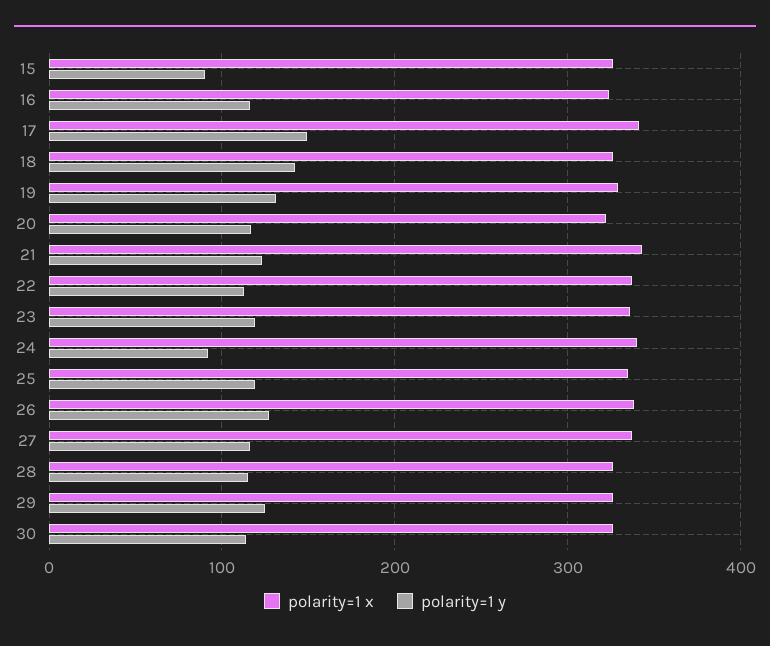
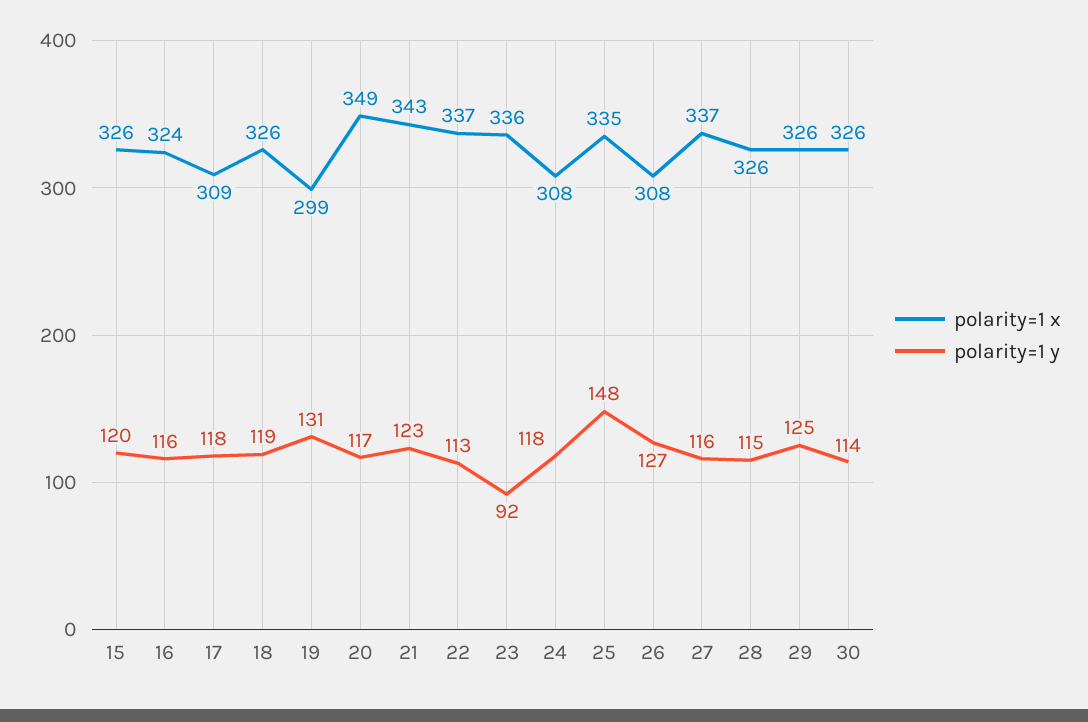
  {
    "polarity=1 x": {
      "15": 326,
      "16": 324,
-     "17": 340,
+     "17": 309,
      "18": 326,
-     "19": 330,
+     "19": 299,
-     "20": 320,
+     "20": 349,
      "21": 343,
      "22": 337,
      "23": 336,
-     "24": 340,
+     "24": 308,
      "25": 335,
-     "26": 340,
+     "26": 308,
      "27": 337,
      "28": 326,
      "29": 326,
      "30": 326
    },
    "polarity=1 y": {
-     "15": 90,
+     "15": 120,
      "16": 116,
-     "17": 150,
+     "17": 118,
-     "18": 140,
+     "18": 119,
      "19": 131,
      "20": 117,
      "21": 123,
      "22": 113,
-     "23": 120,
+     "23": 92,
-     "24": 90,
+     "24": 118,
-     "25": 120,
+     "25": 148,
      "26": 127,
      "27": 116,
      "28": 115,
      "29": 125,
      "30": 114
    }
  }

